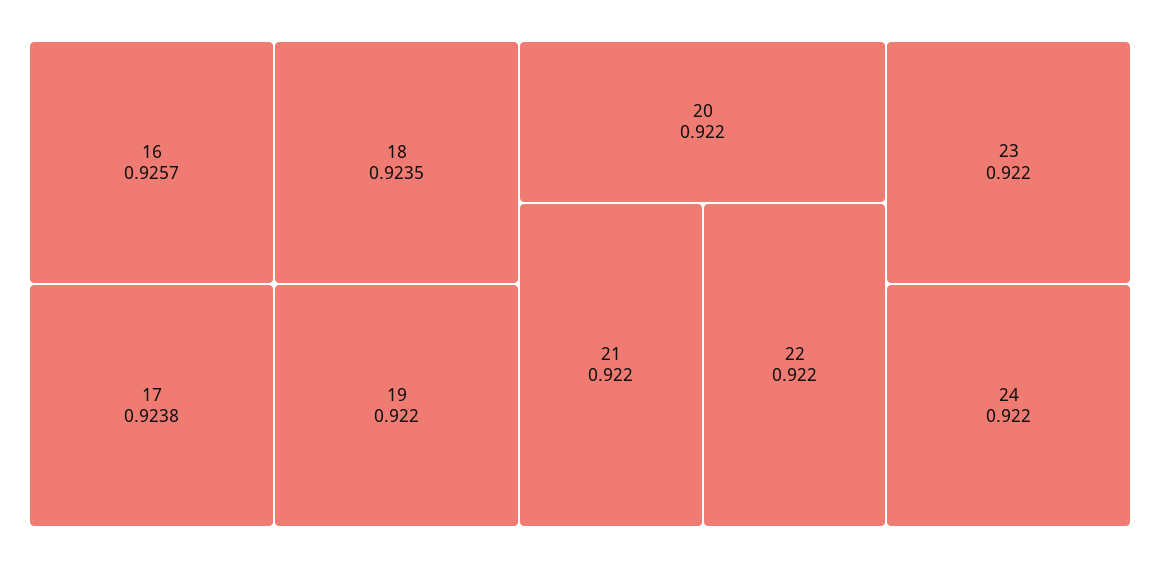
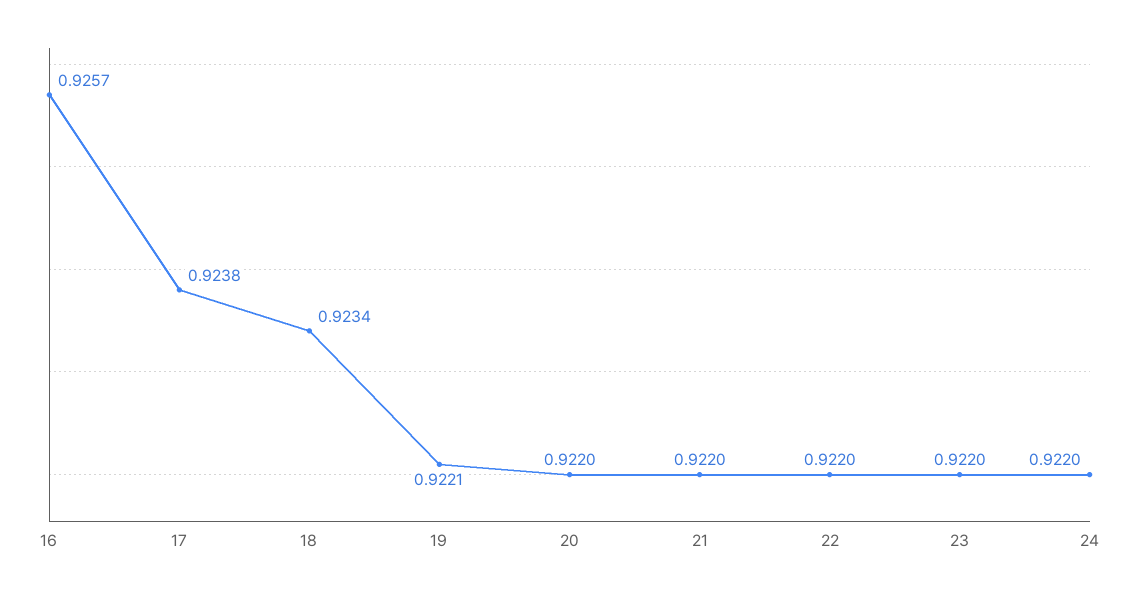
  {
    "16": 0.9257,
    "17": 0.9238,
-   "18": 0.9235,
+   "18": 0.9234,
-   "19": 0.922,
+   "19": 0.9221,
    "20": 0.922,
    "21": 0.922,
    "22": 0.922,
    "23": 0.922,
    "24": 0.922
  }

